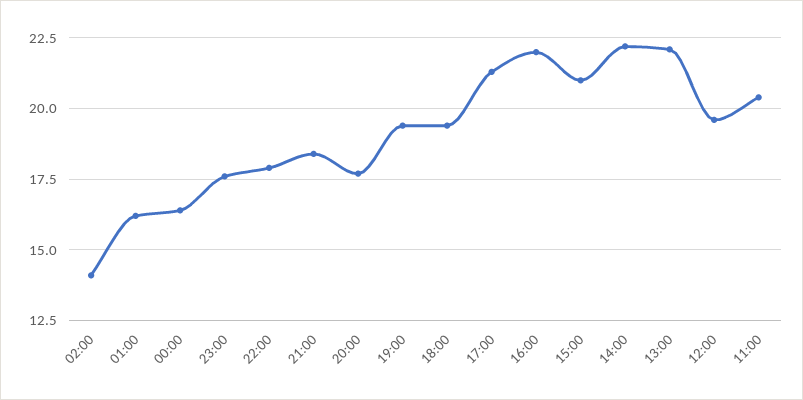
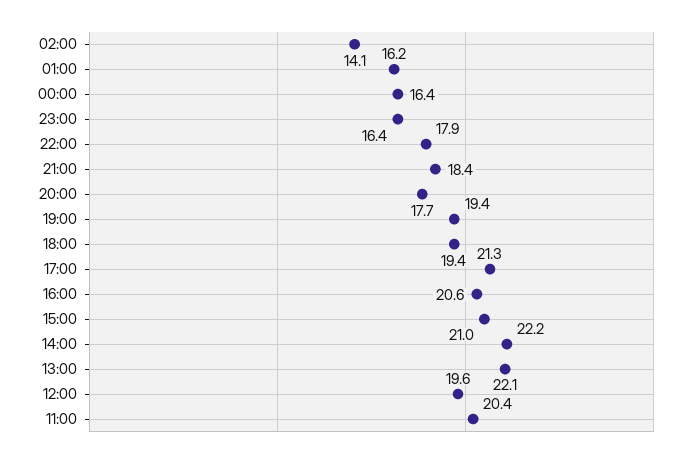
  {
    "02:00": 14.1,
    "01:00": 16.2,
    "00:00": 16.4,
-   "23:00": 17.5,
+   "23:00": 16.4,
    "22:00": 17.9,
    "21:00": 18.4,
    "20:00": 17.7,
    "19:00": 19.4,
    "18:00": 19.4,
    "17:00": 21.3,
-   "16:00": 22,
+   "16:00": 20.6,
    "15:00": 21,
    "14:00": 22.2,
    "13:00": 22.1,
    "12:00": 19.6,
    "11:00": 20.4
  }

